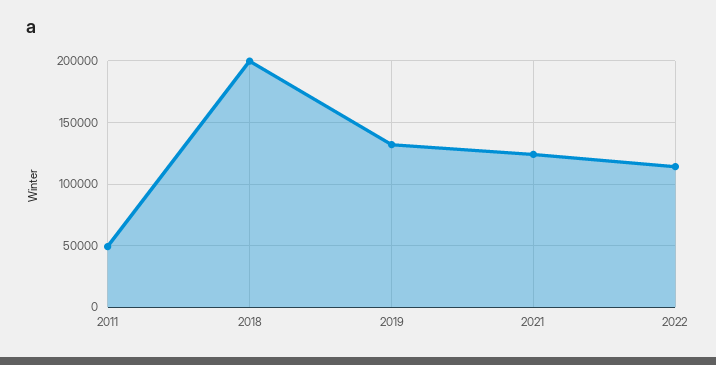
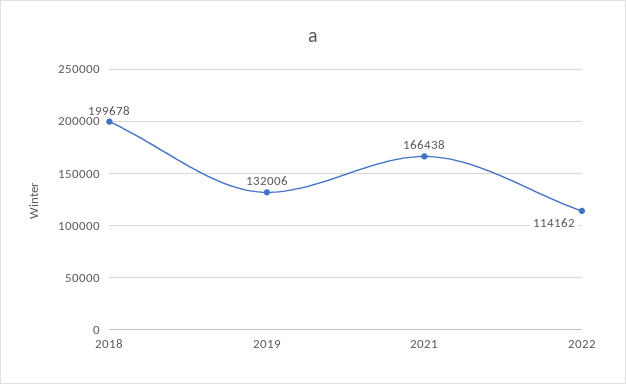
  {
-   "2011": 50000,
    "2018": 199678,
    "2019": 132006,
-   "2021": 125000,
+   "2021": 166438,
    "2022": 114162
  }

